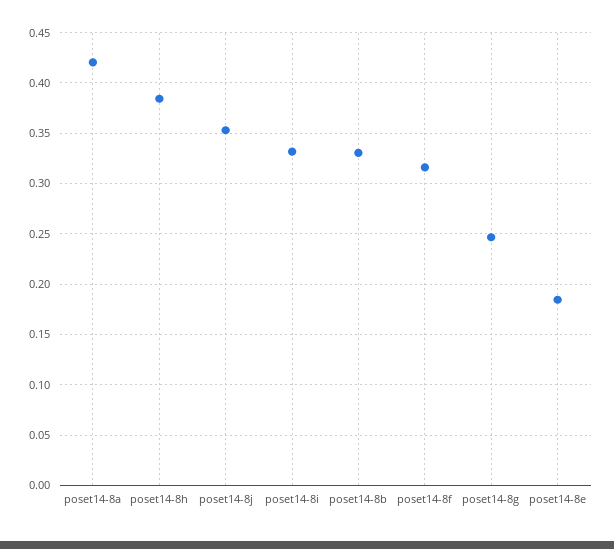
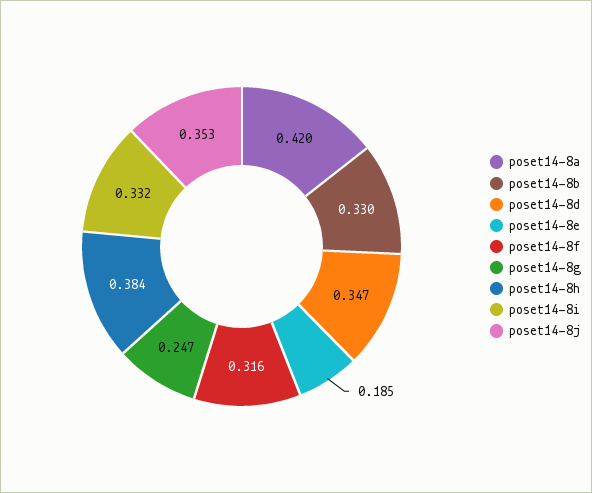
  {
    "poset14-8a": 0.42,
    "poset14-8h": 0.384,
    "poset14-8j": 0.353,
    "poset14-8i": 0.332,
    "poset14-8b": 0.33,
    "poset14-8f": 0.316,
    "poset14-8g": 0.247,
-   "poset14-8e": 0.185
+   "poset14-8e": 0.185,
+   "poset14-8d": 0.347
  }

